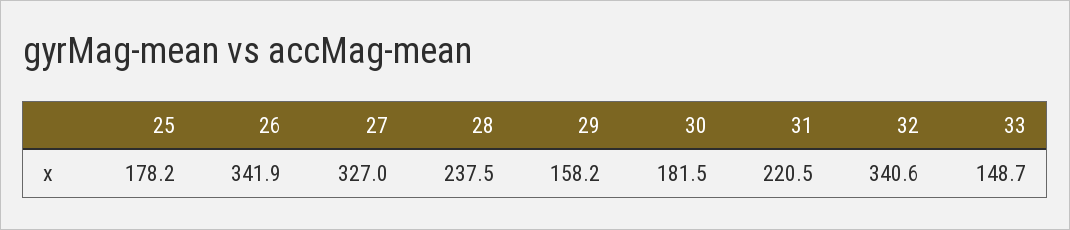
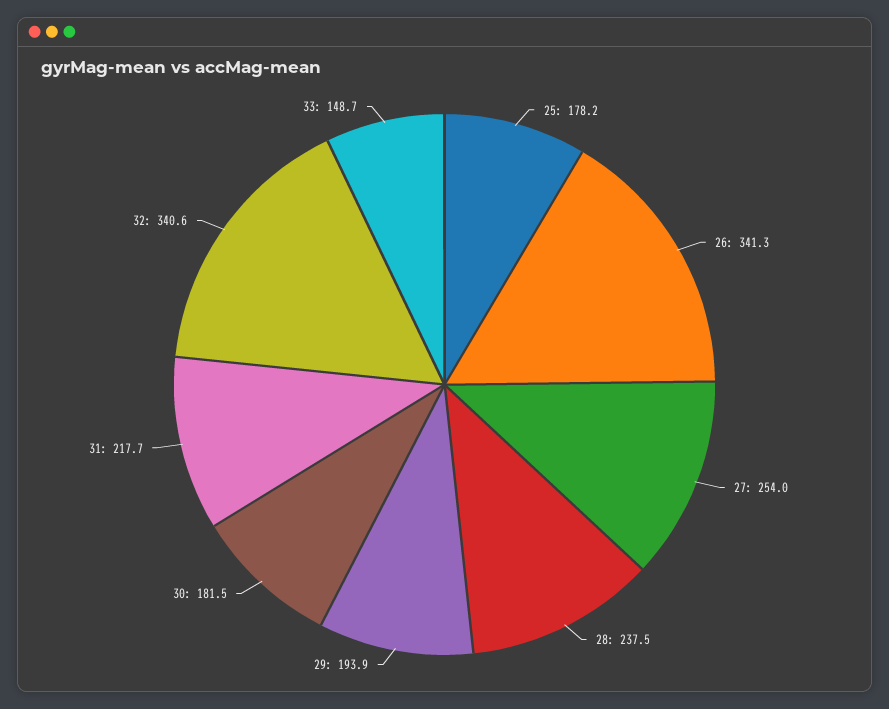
  {
    "25": 178.2,
-   "26": 341.9,
+   "26": 341.3,
-   "27": 327,
+   "27": 254,
    "28": 237.5,
-   "29": 158.2,
+   "29": 193.9,
    "30": 181.5,
-   "31": 220.5,
+   "31": 217.7,
    "32": 340.6,
    "33": 148.7
  }

